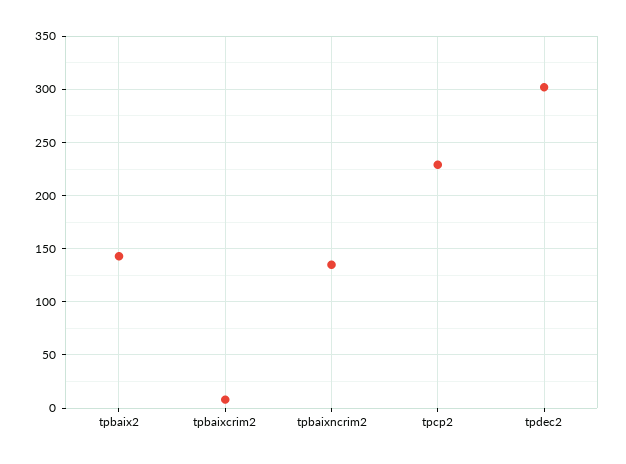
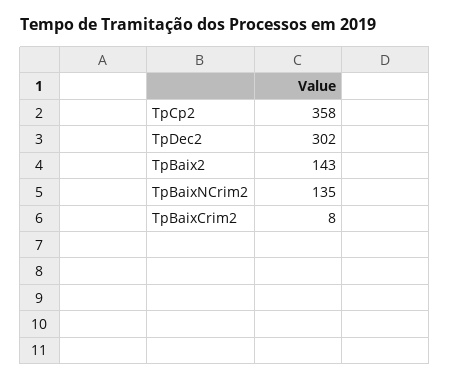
  {
    "tpbaix2": 143,
    "tpbaixcrim2": 8,
    "tpbaixncrim2": 135,
-   "tpcp2": 230,
+   "tpcp2": 358,
    "tpdec2": 302
  }

